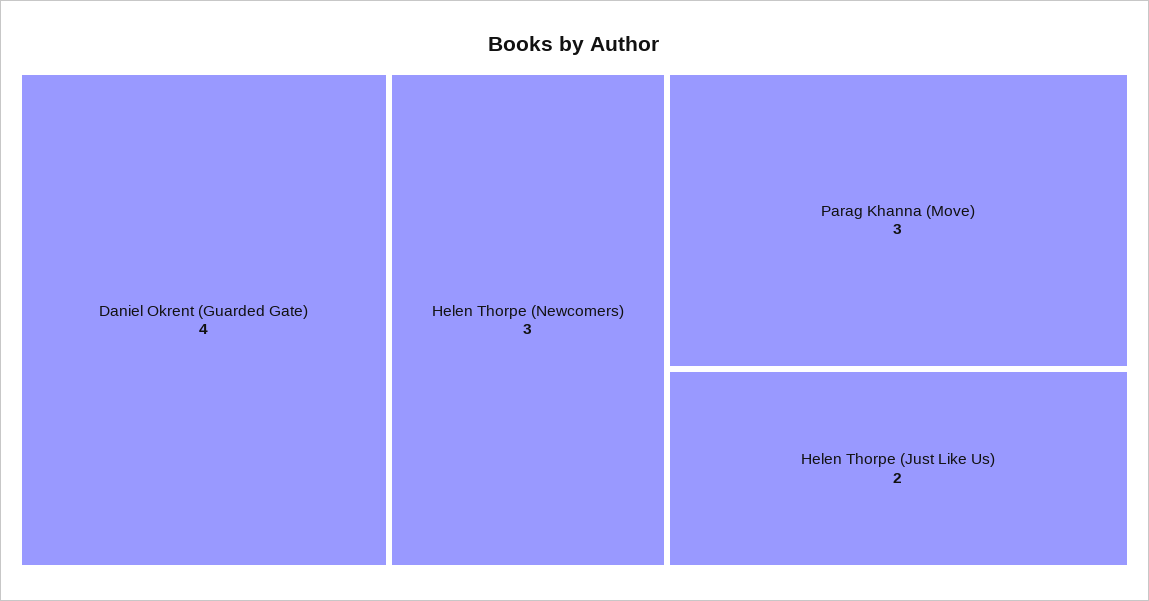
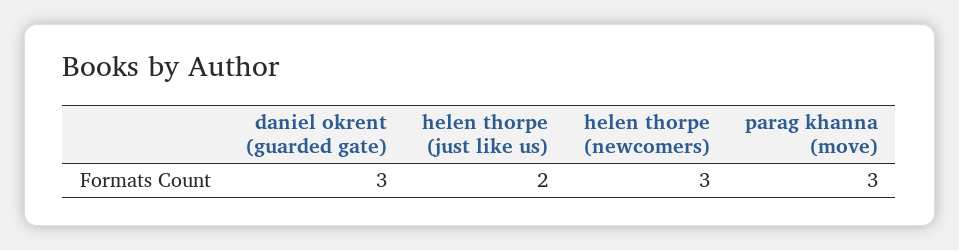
  {
-   "Daniel Okrent (Guarded Gate)": 4,
+   "Daniel Okrent (Guarded Gate)": 3,
    "Helen Thorpe (Newcomers)": 3,
    "Parag Khanna (Move)": 3,
    "Helen Thorpe (Just Like Us)": 2
  }

